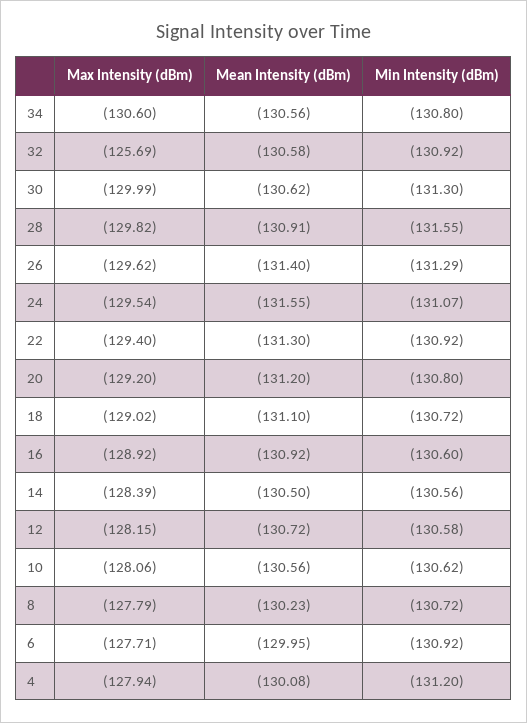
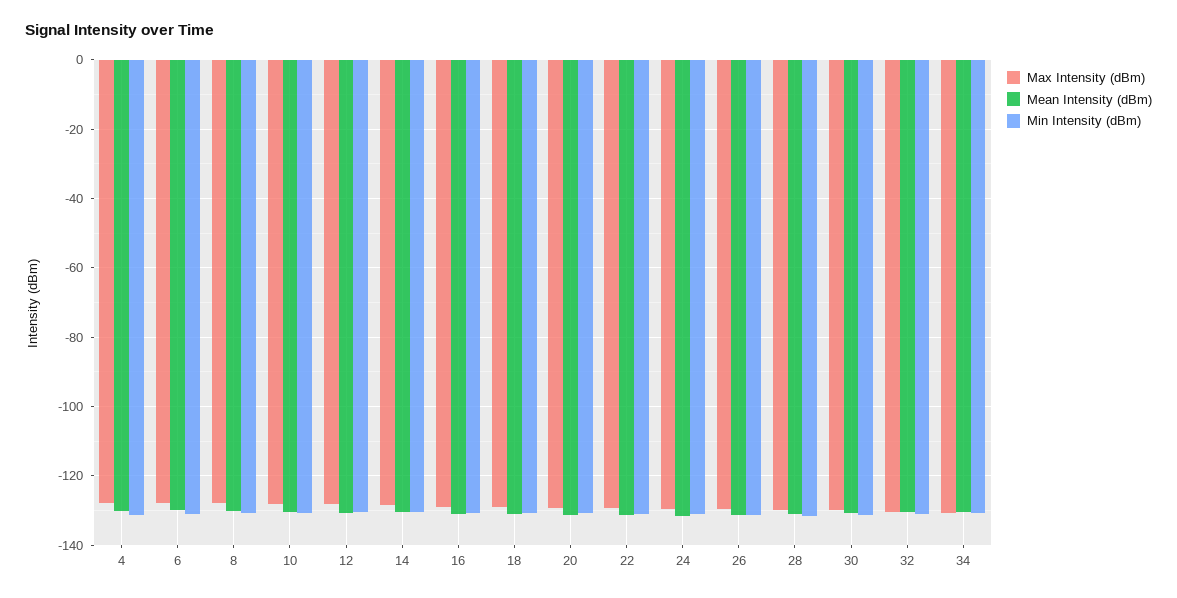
  {
    "Max Intensity (dBm)": {
      "34": -130.6,
-     "32": -125.69,
+     "32": -130,
      "30": -129.99,
      "28": -129.82,
      "26": -129.62,
      "24": -129.54,
      "22": -129.4,
      "20": -129.2,
      "18": -129.02,
      "16": -128.92,
      "14": -128.39,
      "12": -128.15,
      "10": -128.06,
      "8": -127.79,
      "6": -127.71,
      "4": -127.94
    },
    "Mean Intensity (dBm)": {
      "34": -130.56,
      "32": -130.58,
      "30": -130.62,
      "28": -130.91,
      "26": -131.4,
      "24": -131.55,
      "22": -131.3,
      "20": -131.2,
      "18": -131.1,
      "16": -130.92,
      "14": -130.5,
      "12": -130.72,
      "10": -130.56,
      "8": -130.23,
      "6": -129.95,
      "4": -130.08
    },
    "Min Intensity (dBm)": {
      "34": -130.8,
      "32": -130.92,
      "30": -131.3,
      "28": -131.55,
      "26": -131.29,
      "24": -131.07,
      "22": -130.92,
      "20": -130.8,
      "18": -130.72,
      "16": -130.6,
      "14": -130.56,
      "12": -130.58,
      "10": -130.62,
      "8": -130.72,
      "6": -130.92,
      "4": -131.2
    }
  }

